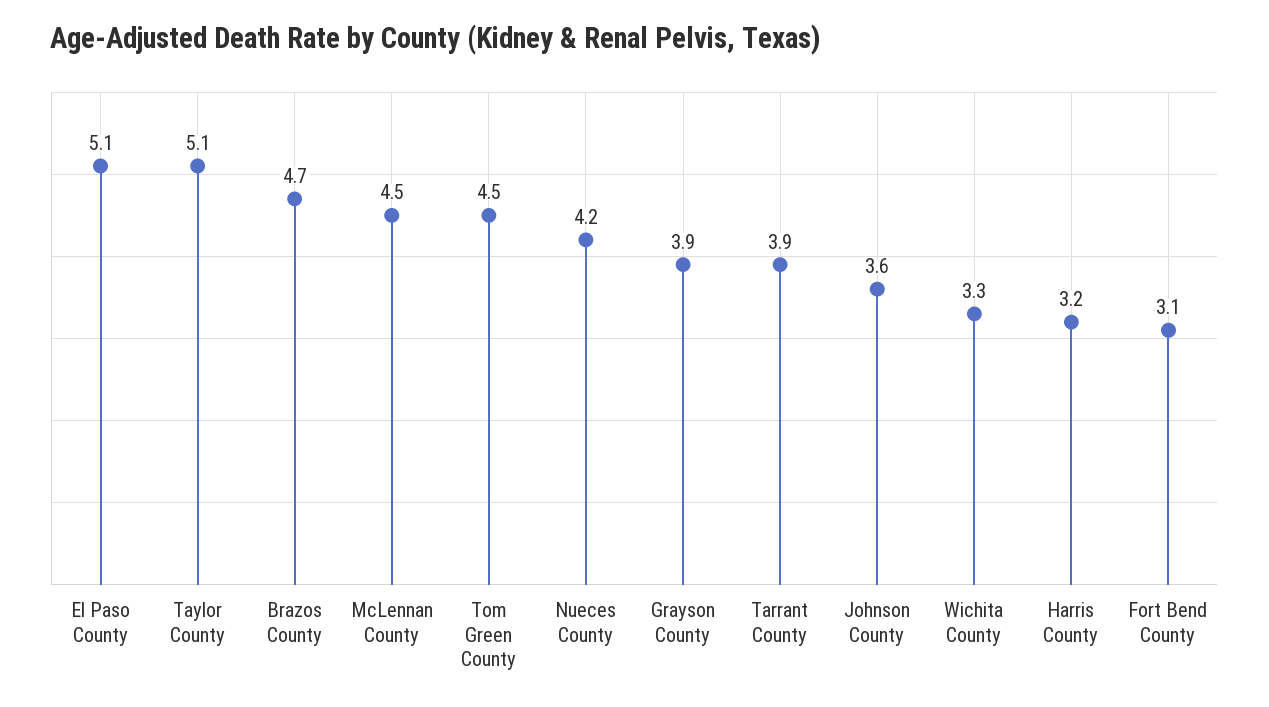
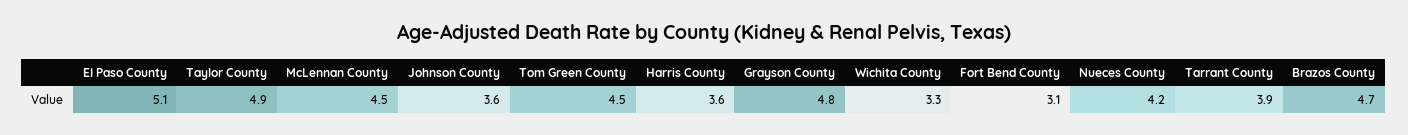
  {
    "El Paso County": 5.1,
-   "Taylor County": 5.1,
+   "Taylor County": 4.9,
    "Brazos County": 4.7,
    "McLennan County": 4.5,
    "Tom Green County": 4.5,
    "Nueces County": 4.2,
-   "Grayson County": 3.9,
+   "Grayson County": 4.8,
    "Tarrant County": 3.9,
    "Johnson County": 3.6,
    "Wichita County": 3.3,
-   "Harris County": 3.2,
+   "Harris County": 3.6,
    "Fort Bend County": 3.1
  }

